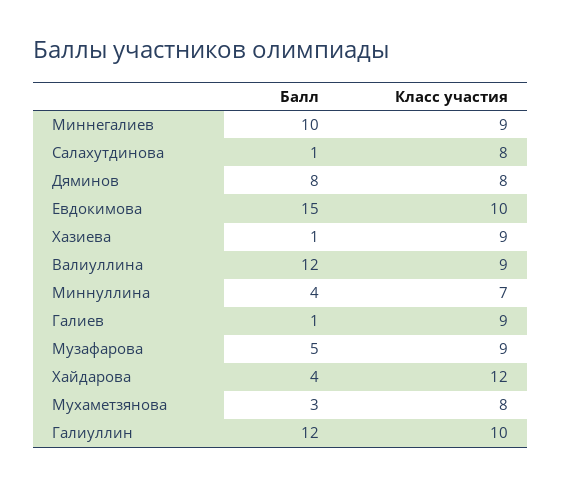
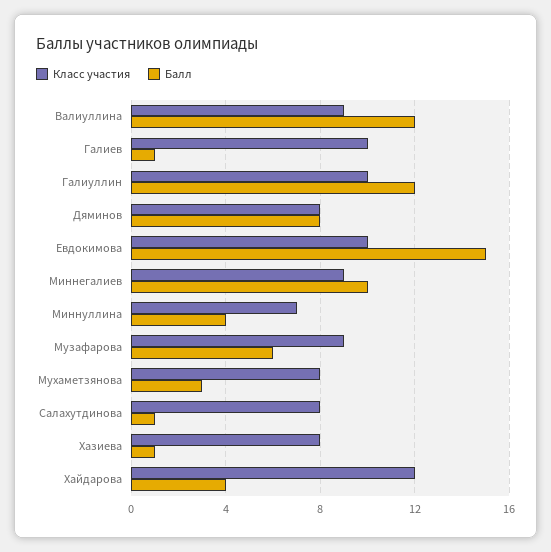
  {
    "Балл": {
      "Миннегалиев": 10,
      "Салахутдинова": 1,
      "Дяминов": 8,
      "Евдокимова": 15,
      "Хазиева": 1,
      "Валиуллина": 12,
      "Миннуллина": 4,
      "Галиев": 1,
-     "Музафарова": 5,
+     "Музафарова": 6,
      "Хайдарова": 4,
      "Мухаметзянова": 3,
      "Галиуллин": 12
    },
    "Класс участия": {
      "Миннегалиев": 9,
      "Салахутдинова": 8,
      "Дяминов": 8,
      "Евдокимова": 10,
-     "Хазиева": 9,
+     "Хазиева": 8,
      "Валиуллина": 9,
      "Миннуллина": 7,
-     "Галиев": 9,
+     "Галиев": 10,
      "Музафарова": 9,
      "Хайдарова": 12,
      "Мухаметзянова": 8,
      "Галиуллин": 10
    }
  }

